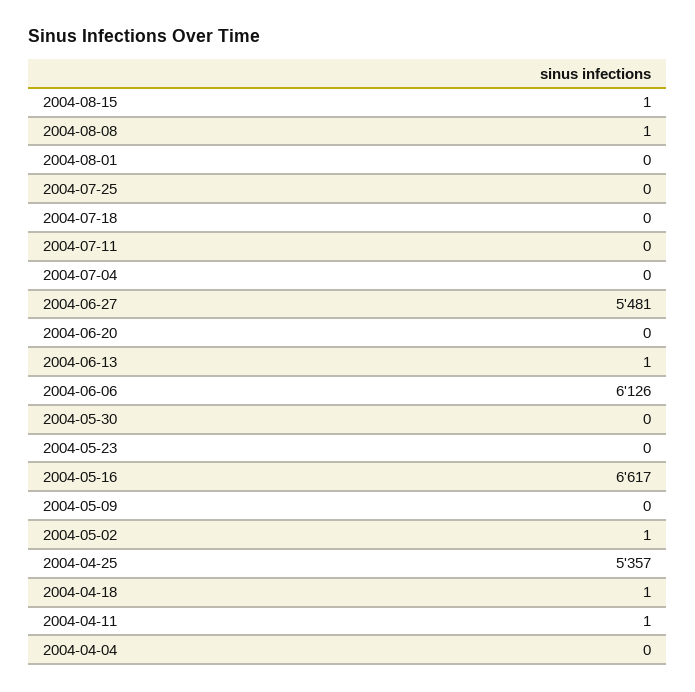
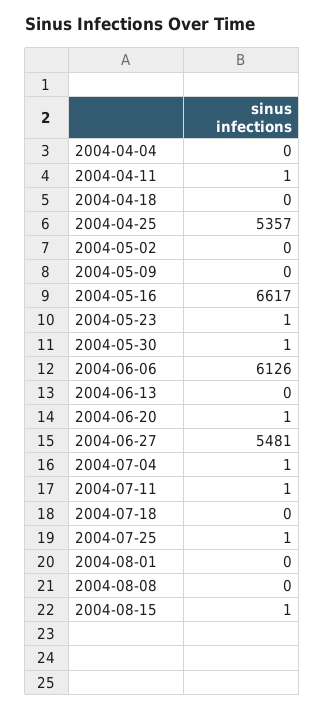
  {
    "2004-08-15": 1,
-   "2004-08-08": 1,
+   "2004-08-08": 0,
    "2004-08-01": 0,
-   "2004-07-25": 0,
+   "2004-07-25": 1,
    "2004-07-18": 0,
-   "2004-07-11": 0,
+   "2004-07-11": 1,
-   "2004-07-04": 0,
+   "2004-07-04": 1,
    "2004-06-27": 5481,
-   "2004-06-20": 0,
+   "2004-06-20": 1,
-   "2004-06-13": 1,
+   "2004-06-13": 0,
    "2004-06-06": 6126,
-   "2004-05-30": 0,
+   "2004-05-30": 1,
-   "2004-05-23": 0,
+   "2004-05-23": 1,
    "2004-05-16": 6617,
    "2004-05-09": 0,
-   "2004-05-02": 1,
+   "2004-05-02": 0,
    "2004-04-25": 5357,
-   "2004-04-18": 1,
+   "2004-04-18": 0,
    "2004-04-11": 1,
    "2004-04-04": 0
  }

